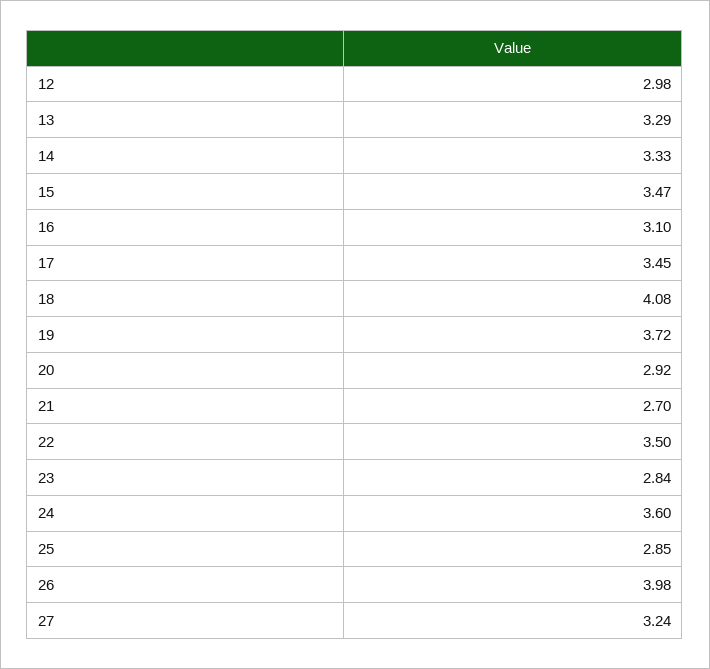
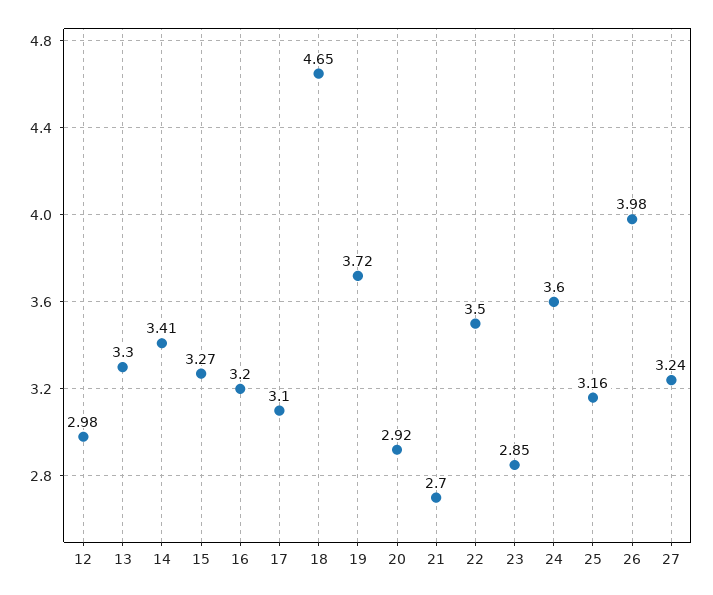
  {
    "12": 2.98,
-   "13": 3.29,
+   "13": 3.3,
-   "14": 3.33,
+   "14": 3.41,
-   "15": 3.47,
+   "15": 3.27,
-   "16": 3.1,
+   "16": 3.2,
-   "17": 3.45,
+   "17": 3.1,
-   "18": 4.08,
+   "18": 4.65,
    "19": 3.72,
    "20": 2.92,
    "21": 2.7,
    "22": 3.5,
-   "23": 2.84,
+   "23": 2.85,
    "24": 3.6,
-   "25": 2.85,
+   "25": 3.16,
    "26": 3.98,
    "27": 3.24
  }

